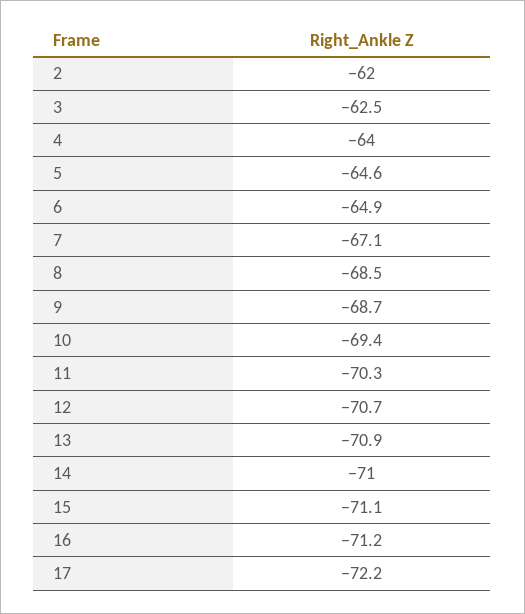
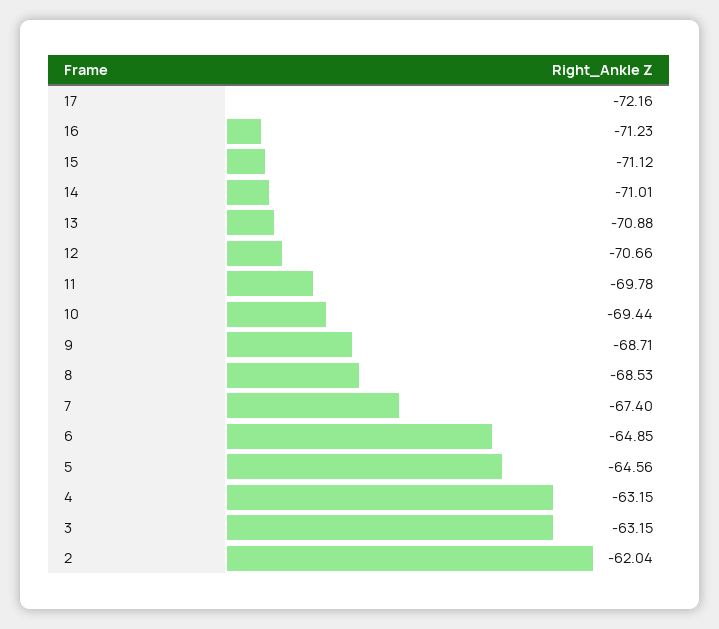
  {
    "2": -62.04,
-   "3": -62.5,
+   "3": -63.15,
-   "4": -64,
+   "4": -63.15,
    "5": -64.56,
    "6": -64.85,
-   "7": -67.1,
+   "7": -67.4,
    "8": -68.53,
    "9": -68.71,
    "10": -69.44,
-   "11": -70.3,
+   "11": -69.78,
    "12": -70.66,
    "13": -70.88,
    "14": -71.01,
    "15": -71.12,
    "16": -71.23,
    "17": -72.16
  }

